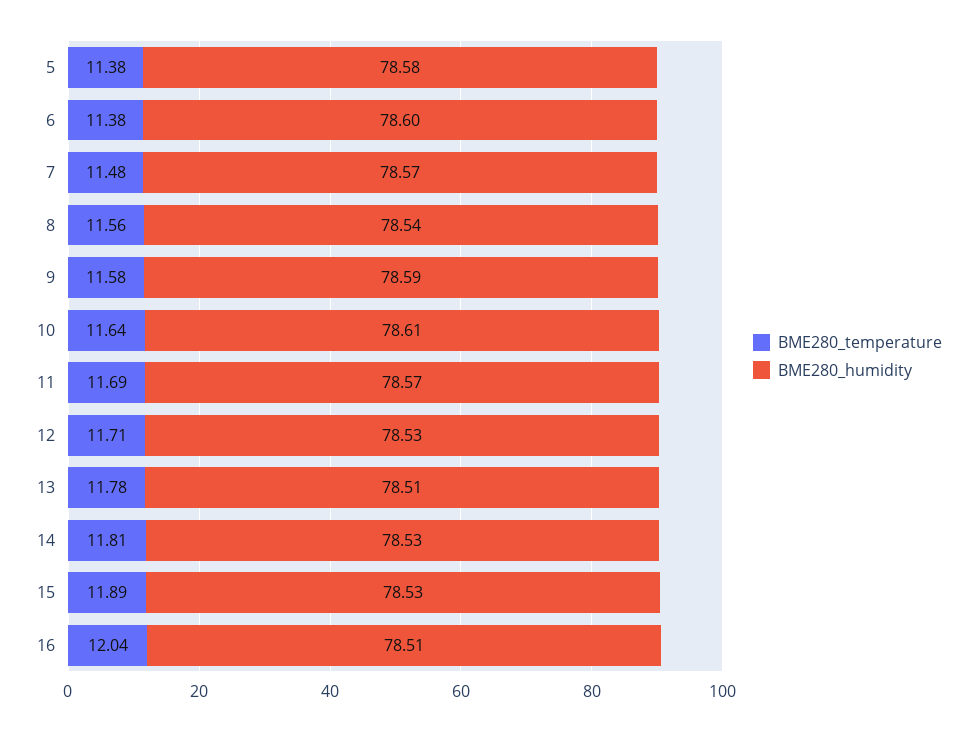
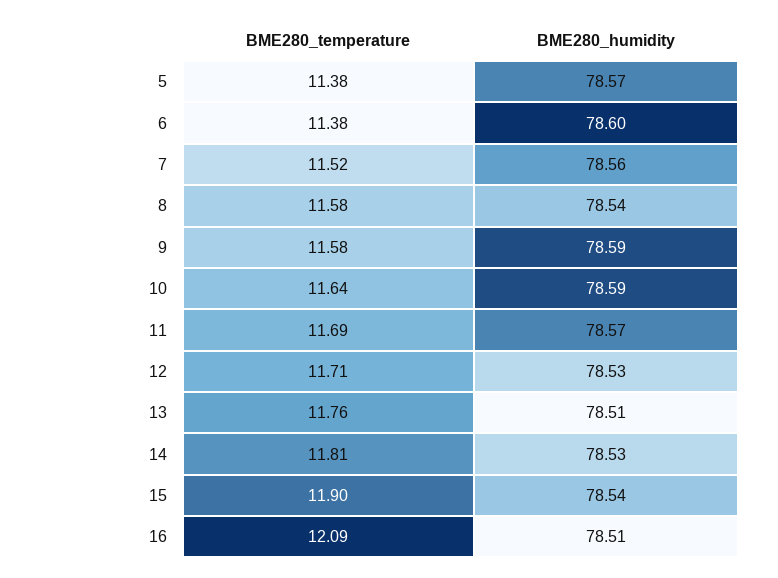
  {
    "BME280_temperature": {
      "5": 11.38,
      "6": 11.38,
-     "7": 11.48,
+     "7": 11.52,
-     "8": 11.56,
+     "8": 11.58,
      "9": 11.58,
      "10": 11.64,
      "11": 11.69,
      "12": 11.71,
-     "13": 11.78,
+     "13": 11.76,
      "14": 11.81,
-     "15": 11.89,
+     "15": 11.9,
-     "16": 12.04
+     "16": 12.09
    },
    "BME280_humidity": {
-     "5": 78.58,
+     "5": 78.57,
      "6": 78.6,
-     "7": 78.57,
+     "7": 78.56,
      "8": 78.54,
      "9": 78.59,
-     "10": 78.61,
+     "10": 78.59,
      "11": 78.57,
      "12": 78.53,
      "13": 78.51,
      "14": 78.53,
-     "15": 78.53,
+     "15": 78.54,
      "16": 78.51
    }
  }

